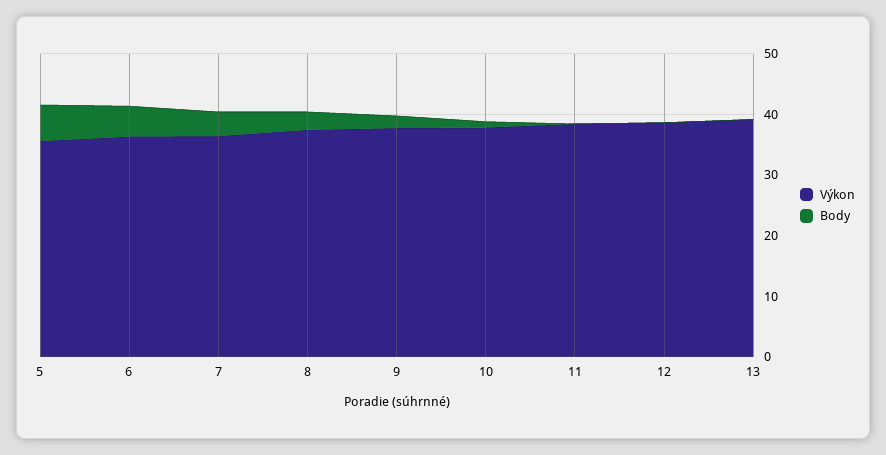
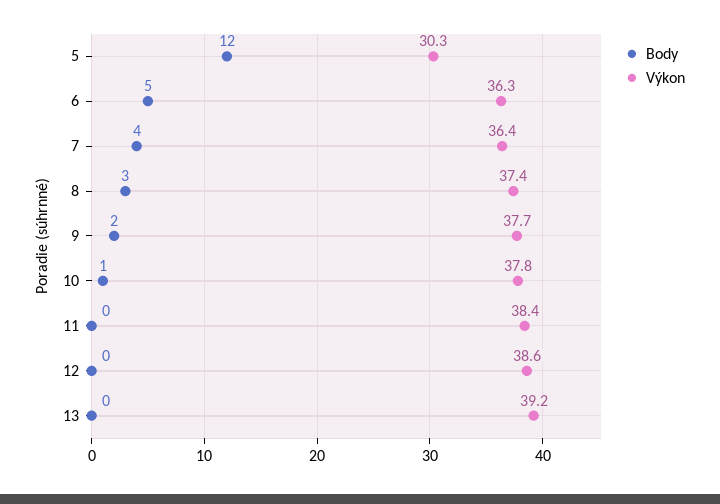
  {
    "Výkon": {
-     "5": 36,
+     "5": 30.3,
      "6": 36.3,
      "7": 36.4,
      "8": 37.4,
      "9": 37.7,
      "10": 37.8,
      "11": 38.4,
      "12": 38.6,
      "13": 39.2
    },
    "Body": {
-     "5": 6,
+     "5": 12,
      "6": 5,
      "7": 4,
      "8": 3,
      "9": 2,
      "10": 1,
      "11": 0,
      "12": 0,
      "13": 0
    }
  }

